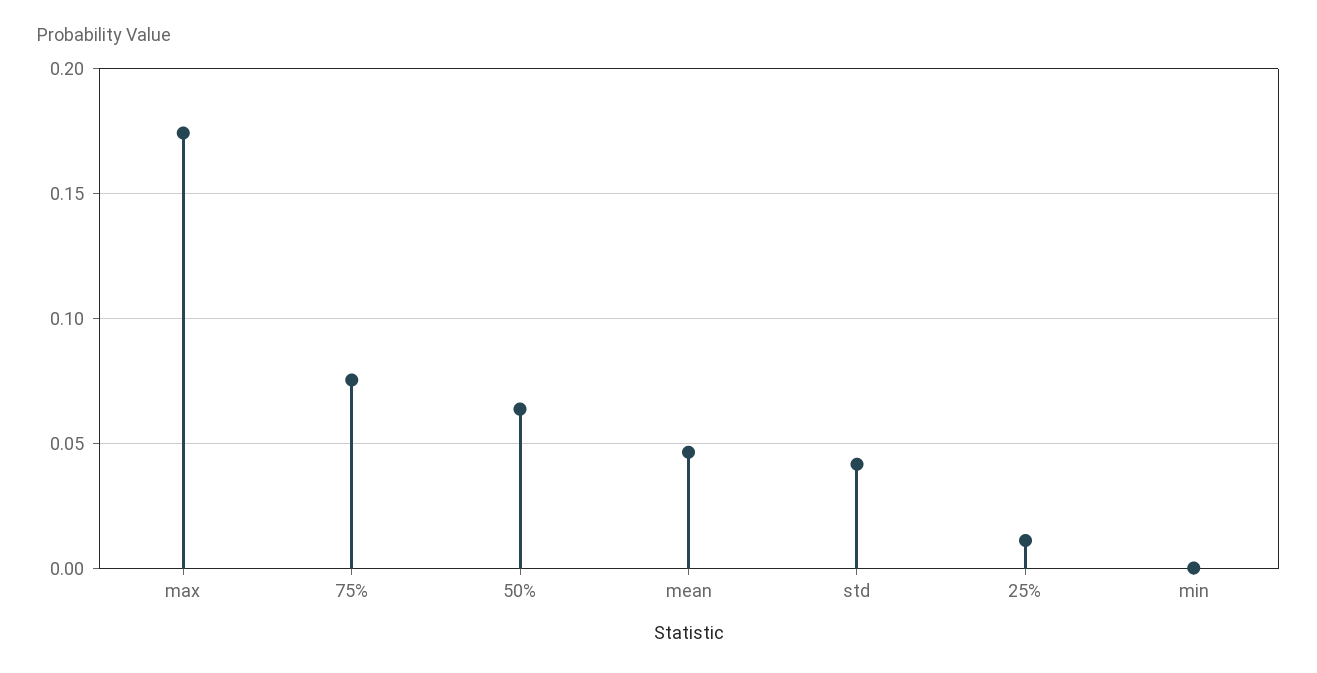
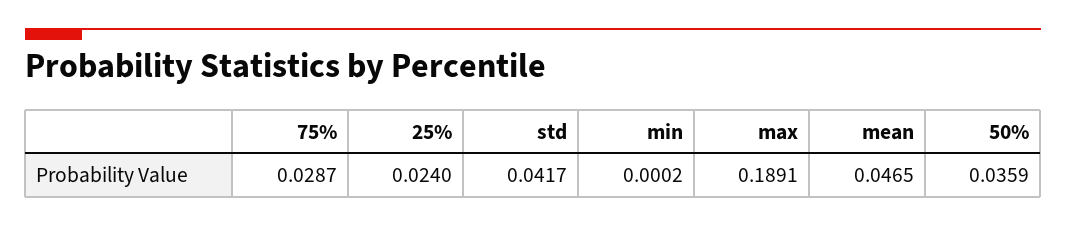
  {
-   "max": 0.175,
+   "max": 0.1891,
-   "75%": 0.075,
+   "75%": 0.0287,
-   "50%": 0.065,
+   "50%": 0.0359,
    "mean": 0.0465,
    "std": 0.0417,
-   "25%": 0.01,
+   "25%": 0.024,
    "min": 0.0002
  }

